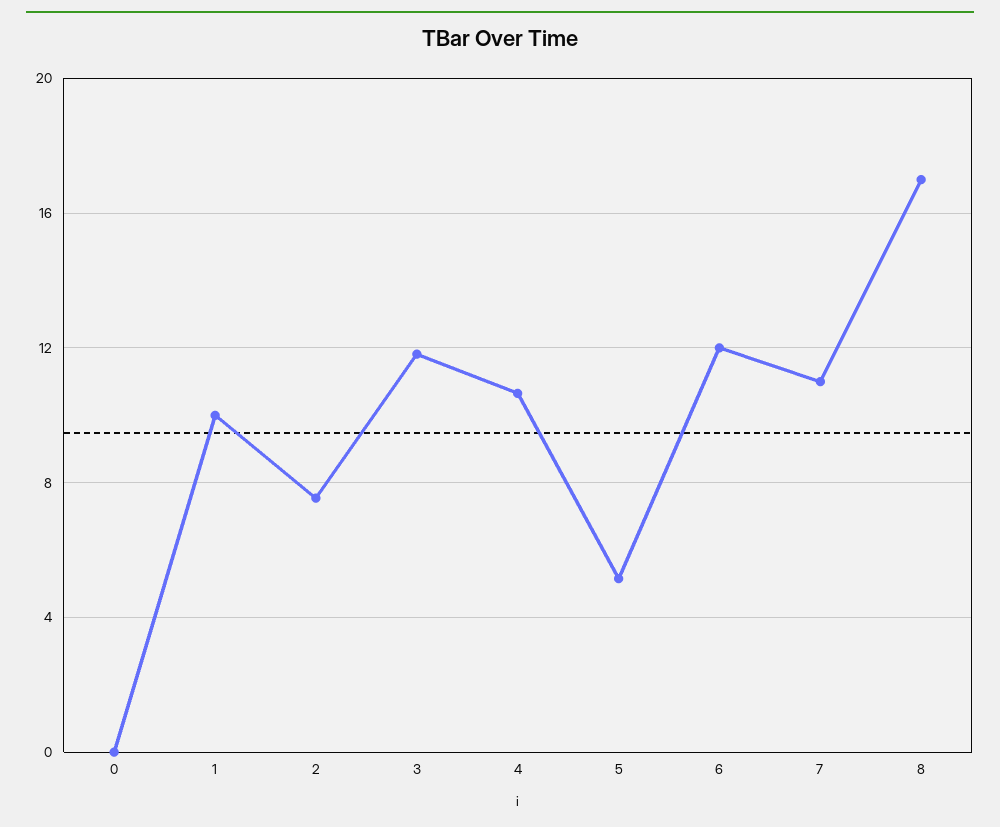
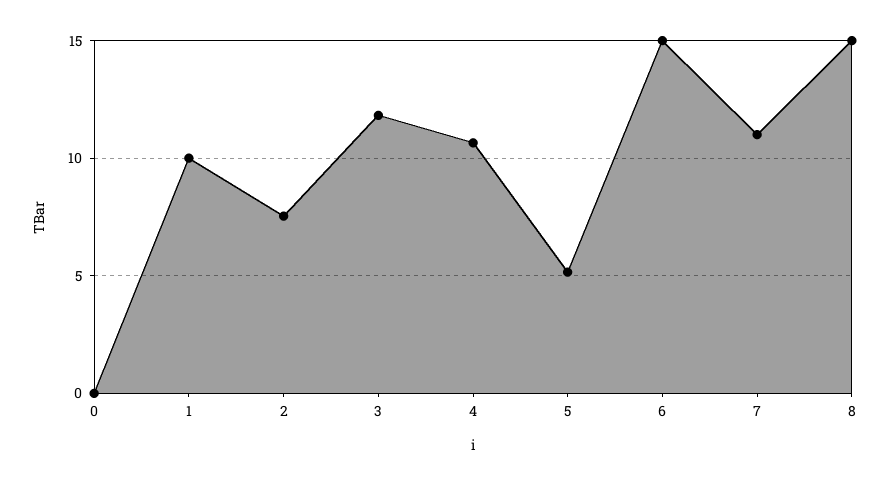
  {
    "0": 0,
    "1": 10,
    "2": 7.5,
    "3": 12,
    "4": 10.5,
    "5": 5,
-   "6": 12,
+   "6": 15,
    "7": 11,
-   "8": 17
+   "8": 15
  }

